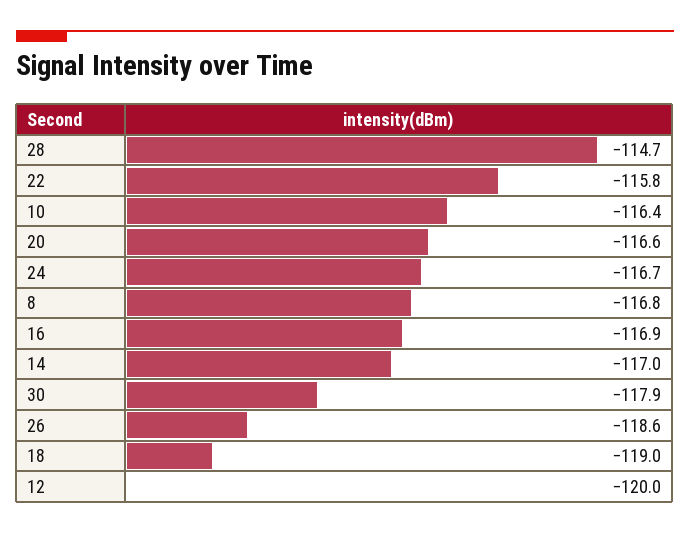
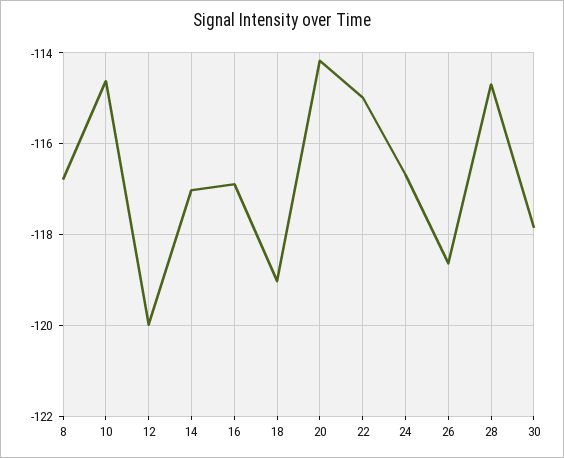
  {
    "28": -114.7,
-   "22": -115.8,
+   "22": -115,
-   "10": -116.4,
+   "10": -114.6,
-   "20": -116.6,
+   "20": -114.2,
    "24": -116.7,
    "8": -116.8,
    "16": -116.9,
    "14": -117,
    "30": -117.9,
    "26": -118.6,
    "18": -119,
    "12": -120
  }

